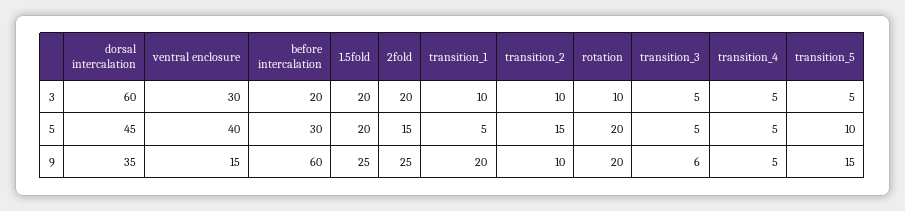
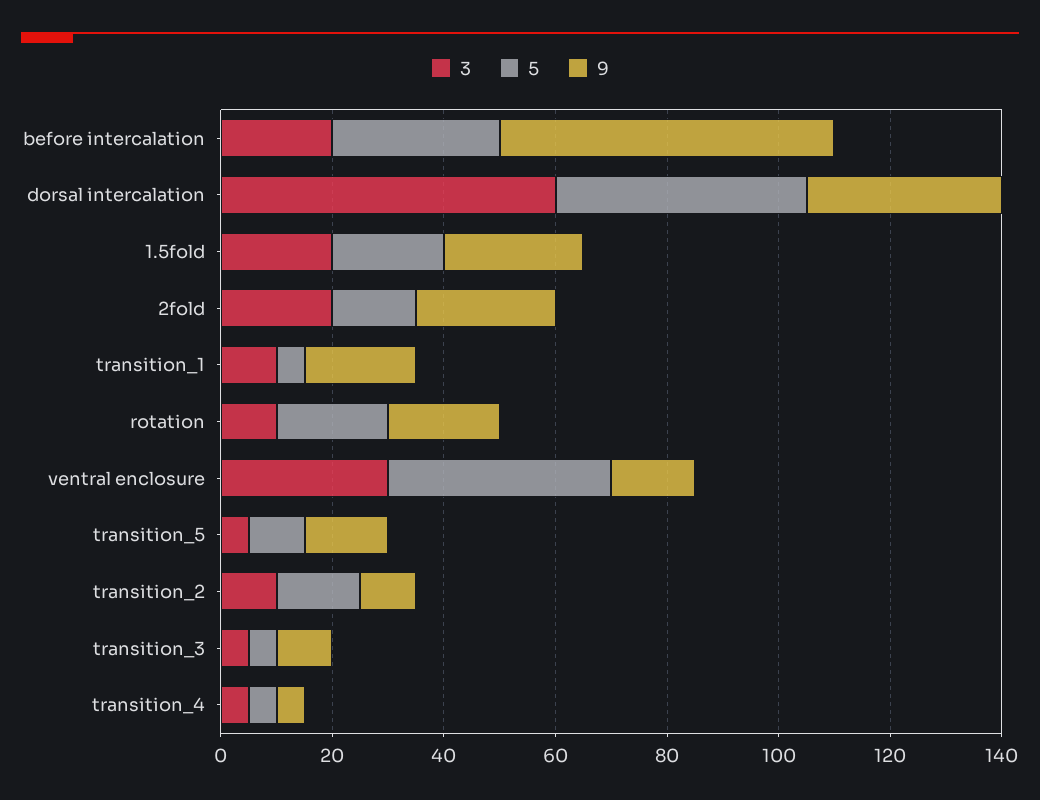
  {
    "3": {
      "dorsal intercalation": 60,
      "ventral enclosure": 30,
      "before intercalation": 20,
      "1.5fold": 20,
      "2fold": 20,
      "transition_1": 10,
      "transition_2": 10,
      "rotation": 10,
      "transition_3": 5,
      "transition_4": 5,
      "transition_5": 5
    },
    "5": {
      "dorsal intercalation": 45,
      "ventral enclosure": 40,
      "before intercalation": 30,
      "1.5fold": 20,
      "2fold": 15,
      "transition_1": 5,
      "transition_2": 15,
      "rotation": 20,
      "transition_3": 5,
      "transition_4": 5,
      "transition_5": 10
    },
    "9": {
      "dorsal intercalation": 35,
      "ventral enclosure": 15,
      "before intercalation": 60,
      "1.5fold": 25,
      "2fold": 25,
      "transition_1": 20,
      "transition_2": 10,
      "rotation": 20,
-     "transition_3": 6,
+     "transition_3": 10,
      "transition_4": 5,
      "transition_5": 15
    }
  }

